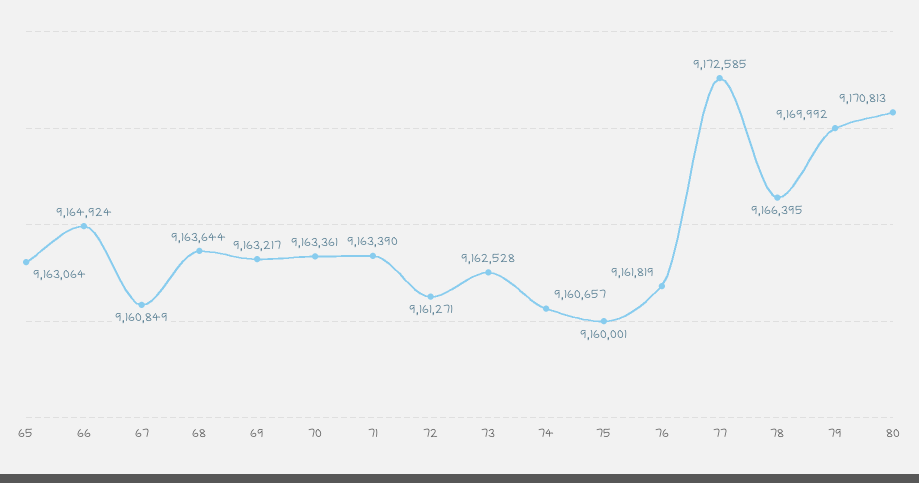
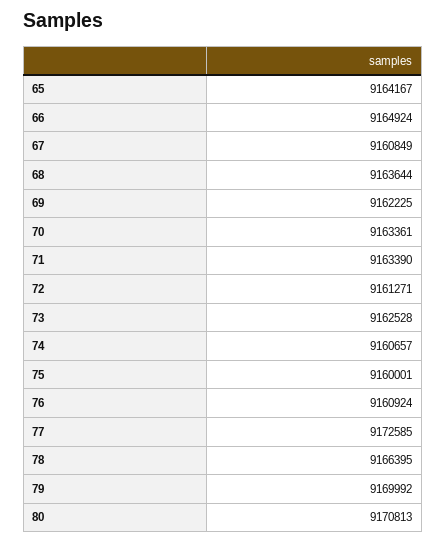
  {
-   "65": 9163064,
+   "65": 9164167,
    "66": 9164924,
    "67": 9160849,
    "68": 9163644,
-   "69": 9163217,
+   "69": 9162225,
    "70": 9163361,
    "71": 9163390,
    "72": 9161271,
    "73": 9162528,
    "74": 9160657,
    "75": 9160001,
-   "76": 9161819,
+   "76": 9160924,
    "77": 9172585,
    "78": 9166395,
    "79": 9169992,
    "80": 9170813
  }

